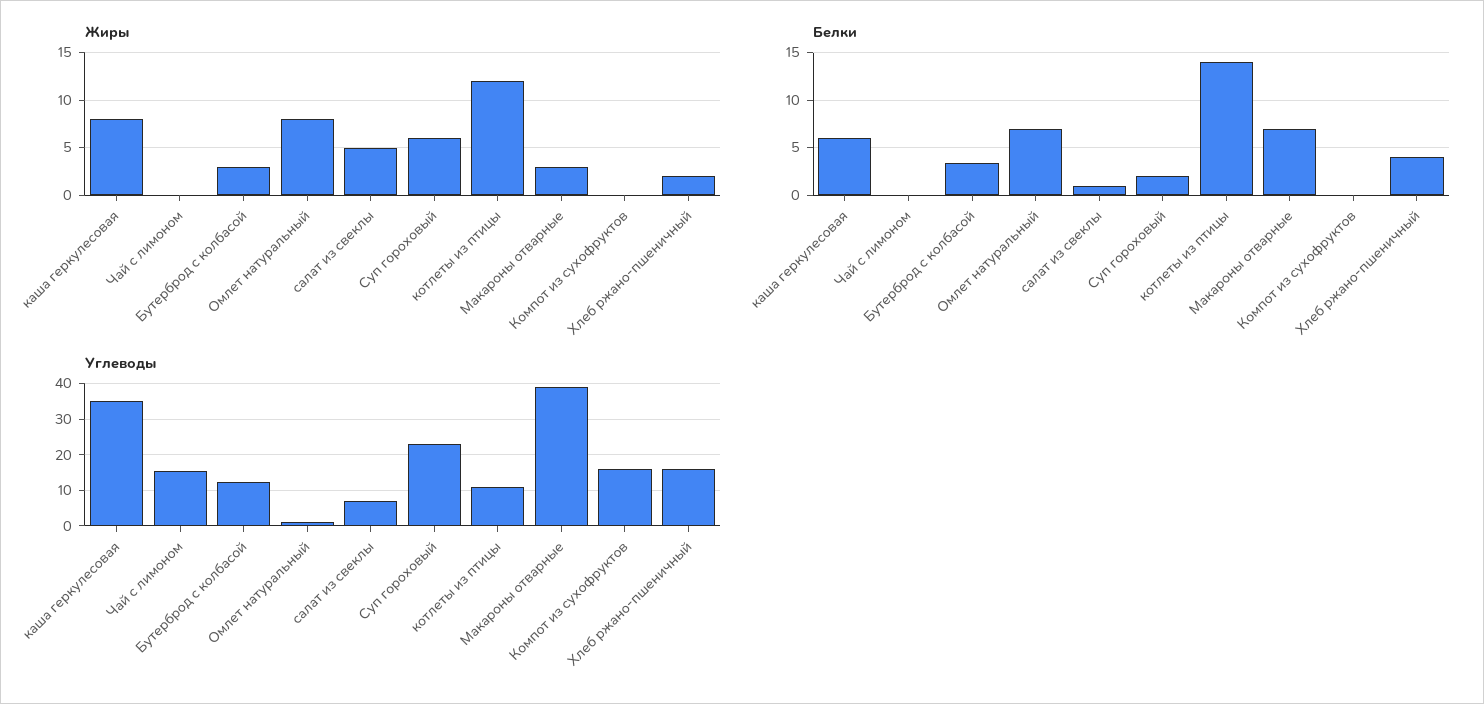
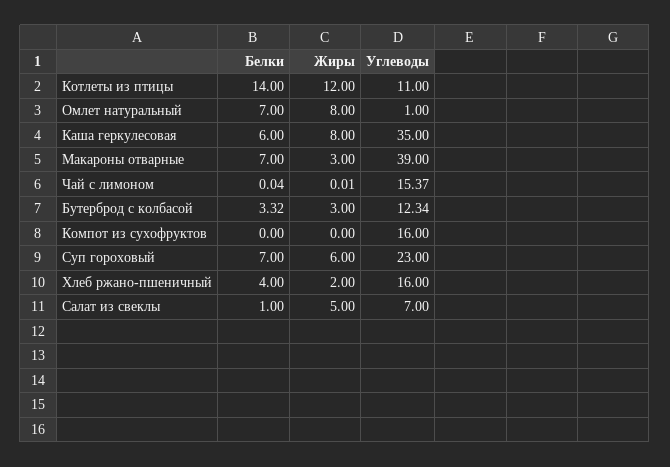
  {
    "Жиры": {
      "каша геркулесовая": 8,
      "Чай с лимоном": 0.01,
      "Бутерброд с колбасой": 3,
      "Омлет натуральный": 8,
      "салат из свеклы": 5,
      "Суп гороховый": 6,
      "котлеты из птицы": 12,
      "Макароны отварные": 3,
      "Компот из сухофруктов": 0,
      "Хлеб ржано-пшеничный": 2
    },
    "Белки": {
      "каша геркулесовая": 6,
      "Чай с лимоном": 0.04,
      "Бутерброд с колбасой": 3.32,
      "Омлет натуральный": 7,
      "салат из свеклы": 1,
-     "Суп гороховый": 2,
+     "Суп гороховый": 7,
      "котлеты из птицы": 14,
      "Макароны отварные": 7,
      "Компот из сухофруктов": 0,
      "Хлеб ржано-пшеничный": 4
    },
    "Углеводы": {
      "каша геркулесовая": 35,
      "Чай с лимоном": 15.37,
      "Бутерброд с колбасой": 12.34,
      "Омлет натуральный": 1,
      "салат из свеклы": 7,
      "Суп гороховый": 23,
      "котлеты из птицы": 11,
      "Макароны отварные": 39,
      "Компот из сухофруктов": 16,
      "Хлеб ржано-пшеничный": 16
    }
  }

